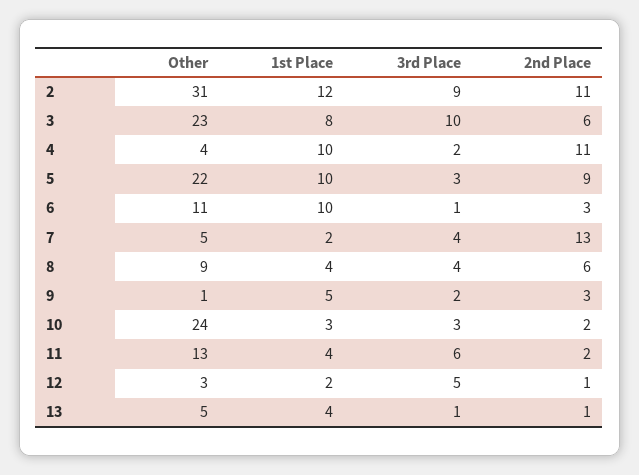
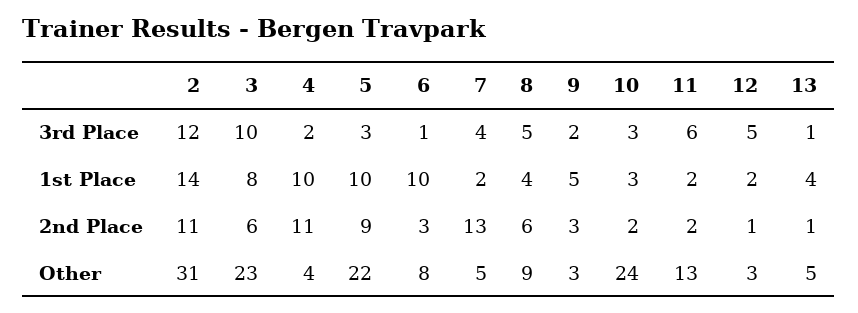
  {
    "Other": {
      "2": 31,
      "3": 23,
      "4": 4,
      "5": 22,
-     "6": 11,
+     "6": 8,
      "7": 5,
      "8": 9,
-     "9": 1,
+     "9": 3,
      "10": 24,
      "11": 13,
      "12": 3,
      "13": 5
    },
    "1st Place": {
-     "2": 12,
+     "2": 14,
      "3": 8,
      "4": 10,
      "5": 10,
      "6": 10,
      "7": 2,
      "8": 4,
      "9": 5,
      "10": 3,
-     "11": 4,
+     "11": 2,
      "12": 2,
      "13": 4
    },
    "3rd Place": {
-     "2": 9,
+     "2": 12,
      "3": 10,
      "4": 2,
      "5": 3,
      "6": 1,
      "7": 4,
-     "8": 4,
+     "8": 5,
      "9": 2,
      "10": 3,
      "11": 6,
      "12": 5,
      "13": 1
    },
    "2nd Place": {
      "2": 11,
      "3": 6,
      "4": 11,
      "5": 9,
      "6": 3,
      "7": 13,
      "8": 6,
      "9": 3,
      "10": 2,
      "11": 2,
      "12": 1,
      "13": 1
    }
  }

